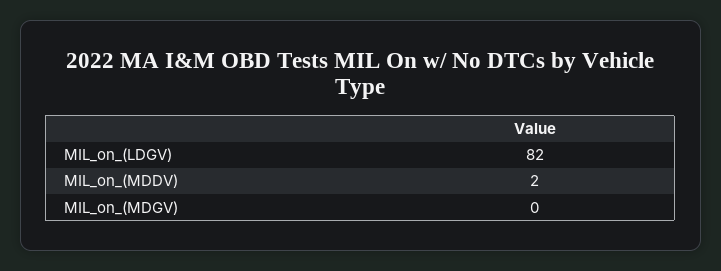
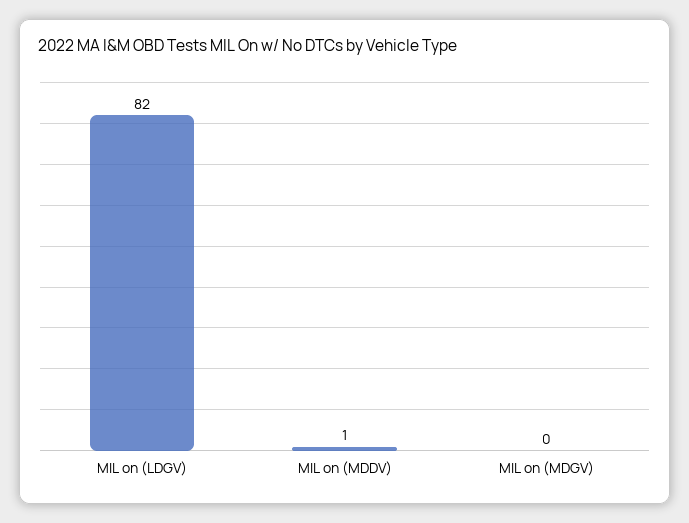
  {
    "MIL_on_(LDGV)": 82,
-   "MIL_on_(MDDV)": 2,
+   "MIL_on_(MDDV)": 1,
    "MIL_on_(MDGV)": 0
  }

